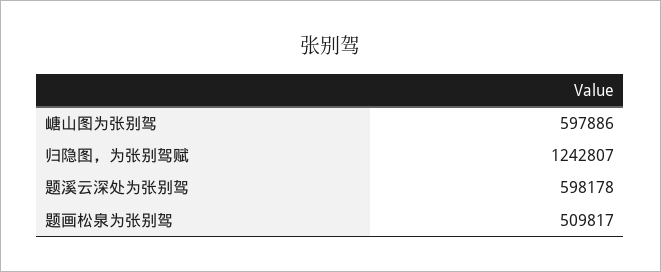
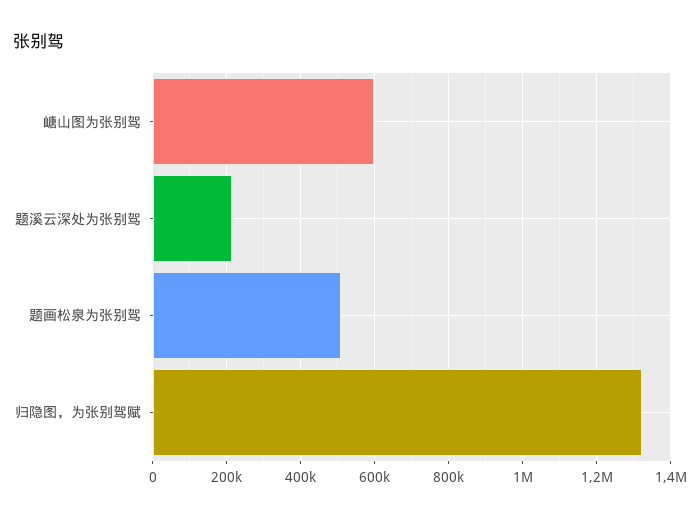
  {
    "嵣山图为张别驾": 597886,
-   "归隐图，为张别驾赋": 1242807,
+   "归隐图，为张别驾赋": 1320000,
-   "题溪云深处为张别驾": 598178,
+   "题溪云深处为张别驾": 220000,
    "题画松泉为张别驾": 509817
  }

